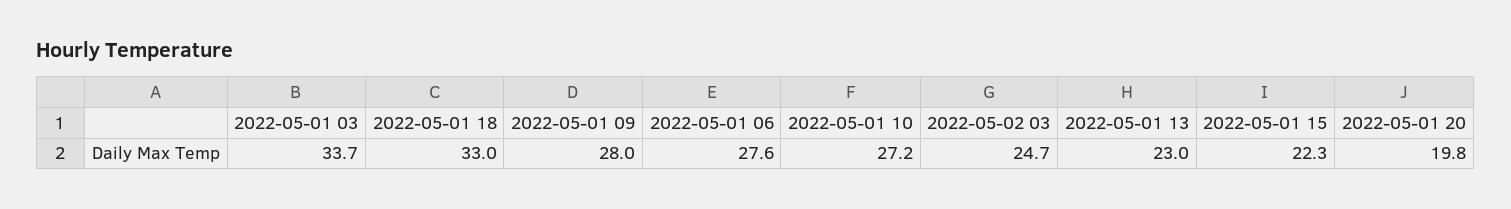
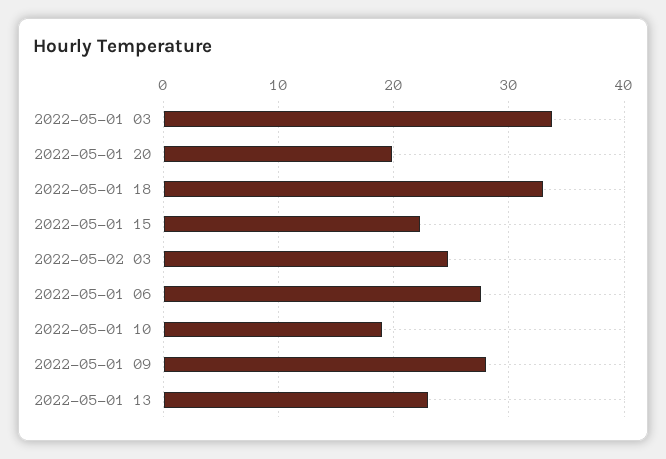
  {
    "2022-05-01 03": 33.7,
    "2022-05-01 18": 33,
    "2022-05-01 09": 28,
    "2022-05-01 06": 27.6,
-   "2022-05-01 10": 27.2,
+   "2022-05-01 10": 19,
    "2022-05-02 03": 24.7,
    "2022-05-01 13": 23,
    "2022-05-01 15": 22.3,
    "2022-05-01 20": 19.8
  }

